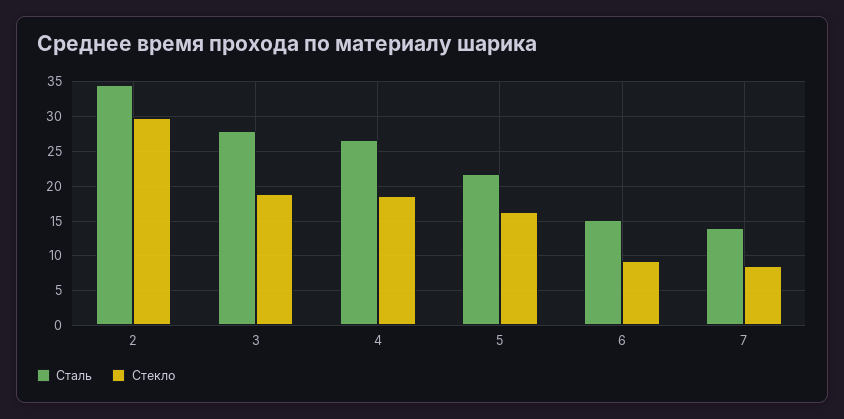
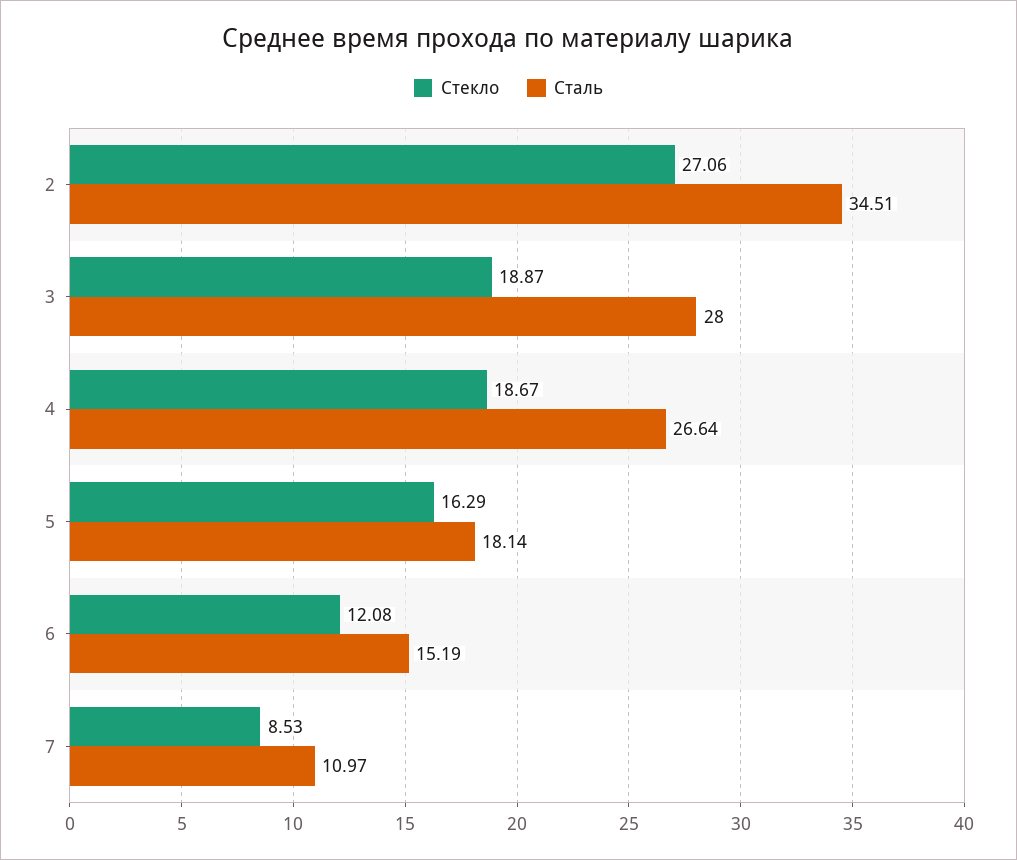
  {
    "Сталь": {
      "2": 34.51,
      "3": 28,
      "4": 26.64,
-     "5": 22,
+     "5": 18.14,
      "6": 15.19,
-     "7": 14
+     "7": 10.97
    },
    "Стекло": {
-     "2": 30,
+     "2": 27.06,
      "3": 18.87,
      "4": 18.67,
      "5": 16.29,
-     "6": 9,
+     "6": 12.08,
      "7": 8.53
    }
  }

